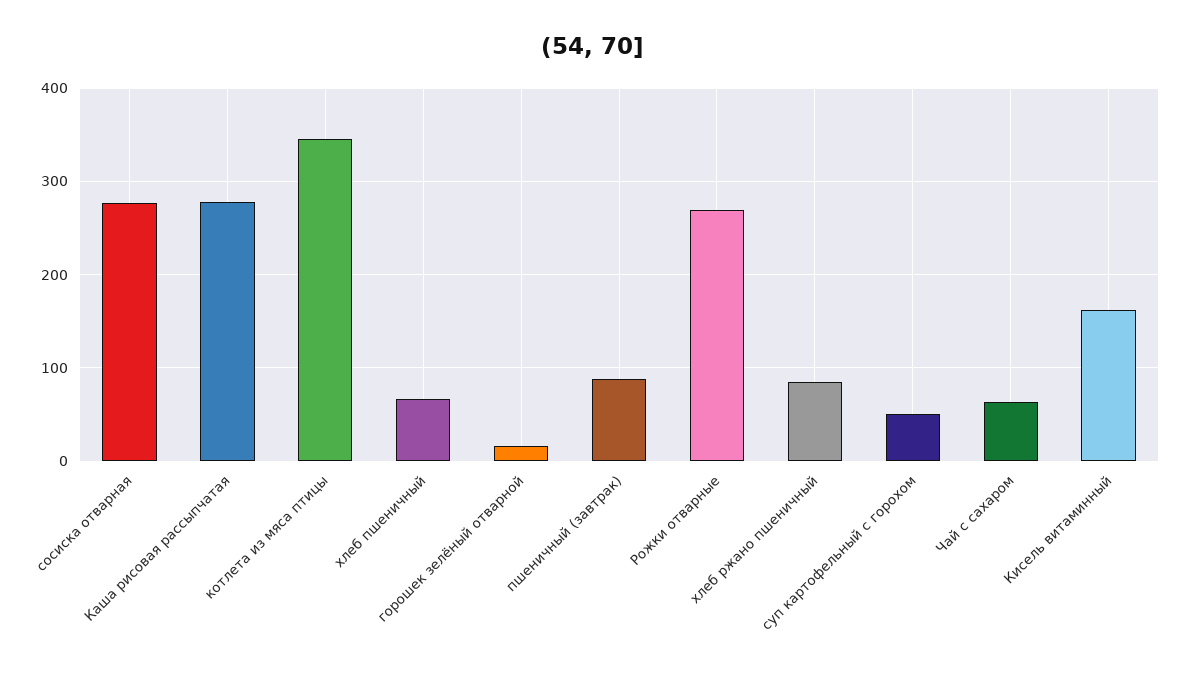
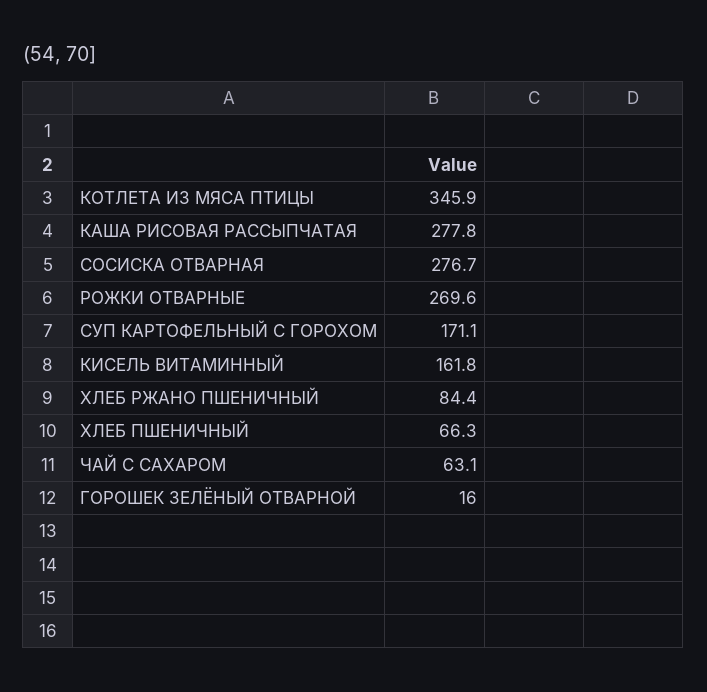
  {
    "сосиска отварная": 276.7,
    "Каша рисовая рассыпчатая": 277.8,
    "котлета из мяса птицы": 345.9,
    "хлеб пшеничный": 66.3,
    "горошек зелёный отварной": 16,
-   "пшеничный (завтрак)": 90,
    "Рожки отварные": 269.6,
    "хлеб ржано пшеничный": 84.4,
-   "суп картофельный с горохом": 50,
+   "суп картофельный с горохом": 171.1,
    "Чай с сахаром": 63.1,
    "Кисель витаминный": 161.8
  }

